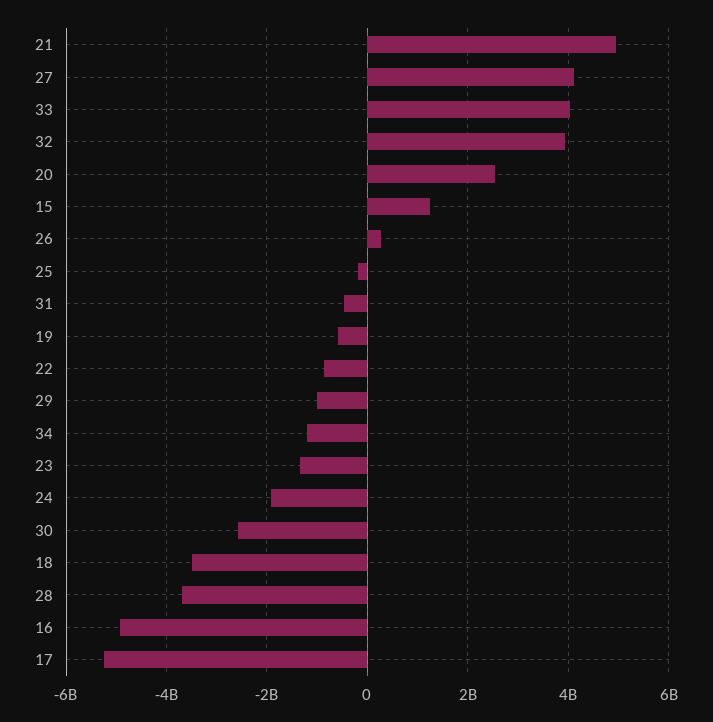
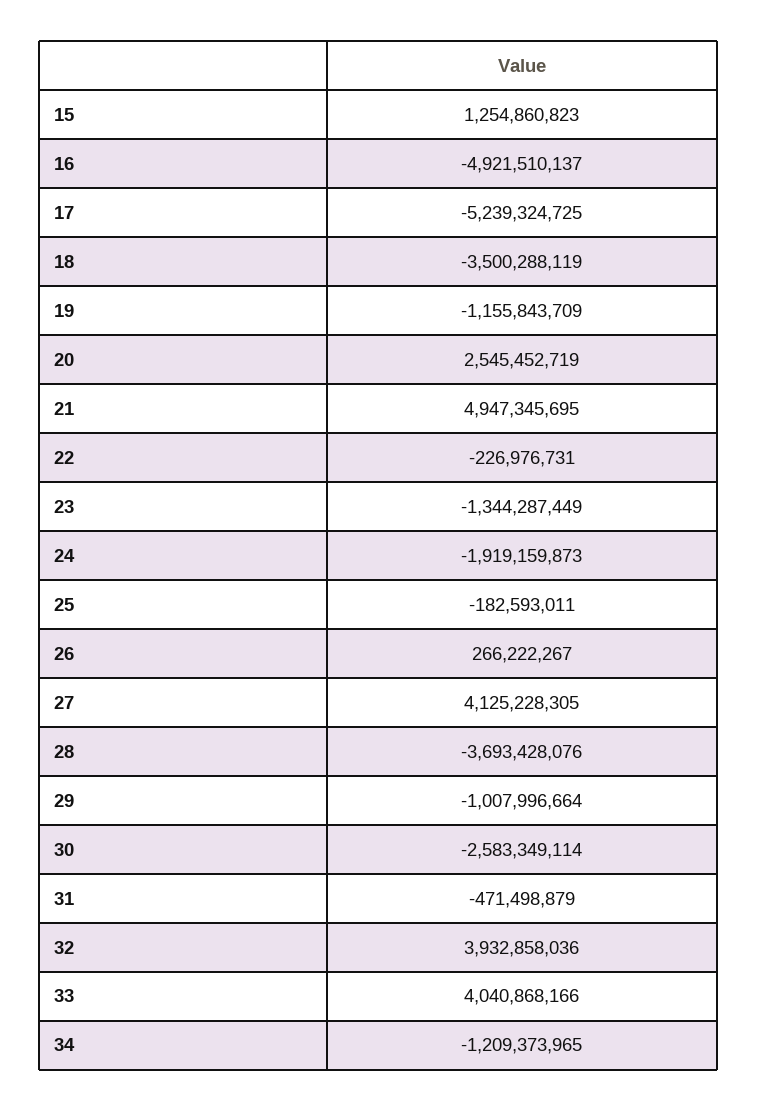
  {
    "21": 4947345695,
    "27": 4125228305,
    "33": 4040868166,
    "32": 3932858036,
    "20": 2545452719,
    "15": 1254860823,
    "26": 266222267,
    "25": -182593011,
    "31": -471498879,
-   "19": -600000000,
+   "19": -1155843709,
-   "22": -800000000,
+   "22": -226976731,
    "29": -1007996664,
    "34": -1209373965,
    "23": -1344287449,
    "24": -1919159873,
    "30": -2583349114,
    "18": -3500288119,
    "28": -3693428076,
    "16": -4921510137,
    "17": -5239324725
  }

